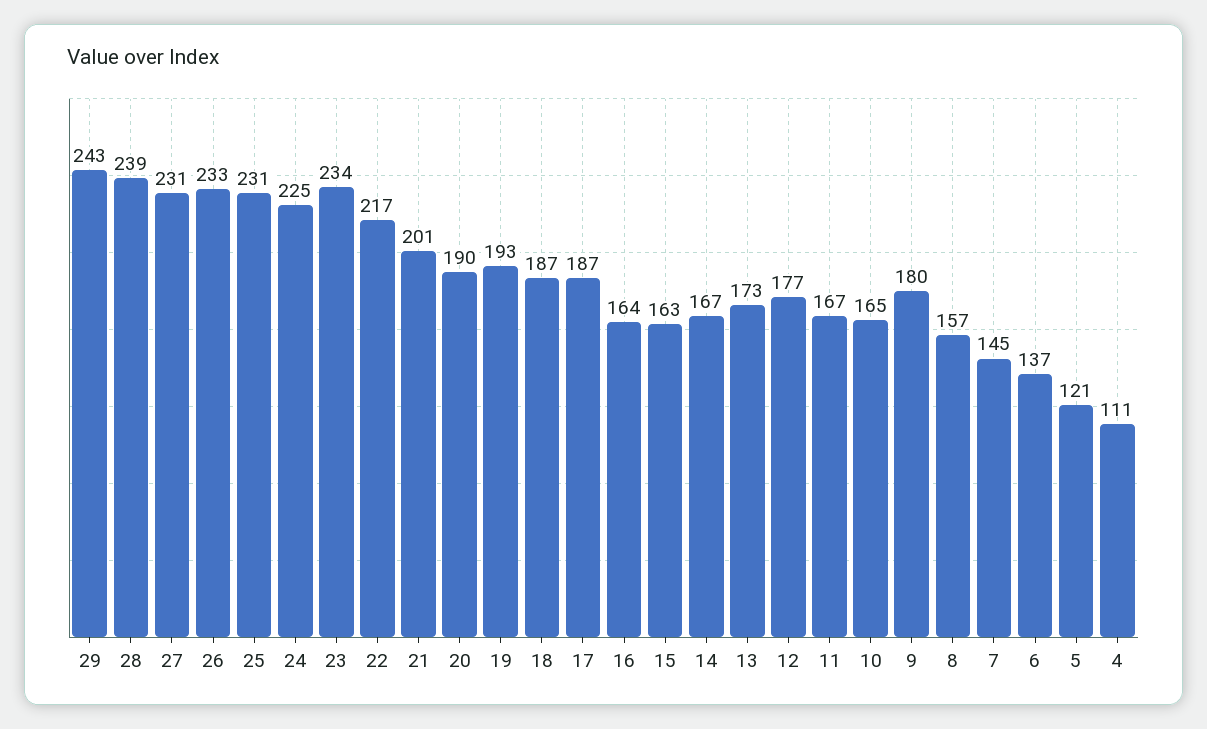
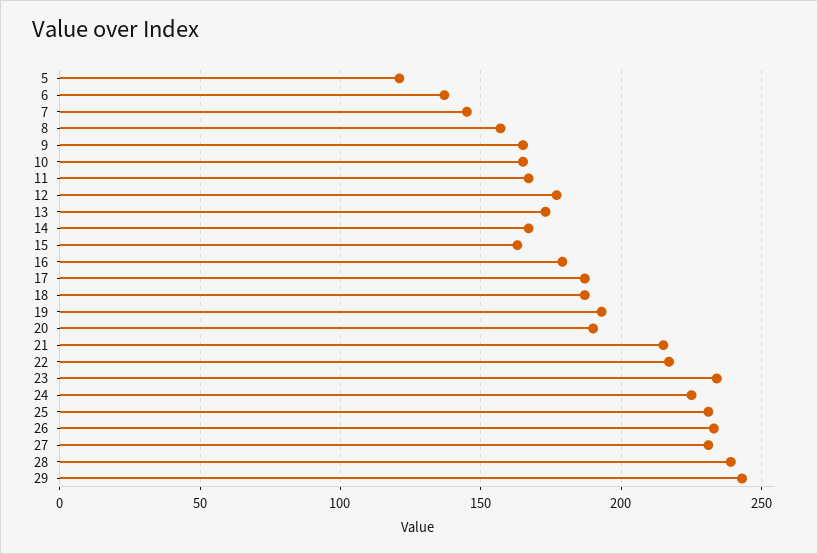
  {
    "29": 243,
    "28": 239,
    "27": 231,
    "26": 233,
    "25": 231,
    "24": 225,
    "23": 234,
    "22": 217,
-   "21": 201,
+   "21": 215,
    "20": 190,
    "19": 193,
    "18": 187,
    "17": 187,
-   "16": 164,
+   "16": 180,
    "15": 163,
    "14": 167,
    "13": 173,
    "12": 177,
    "11": 167,
    "10": 165,
-   "9": 180,
+   "9": 165,
    "8": 157,
    "7": 145,
    "6": 137,
-   "5": 121,
+   "5": 121
-   "4": 111
  }

